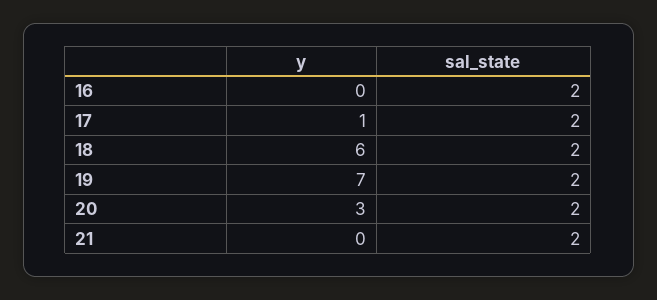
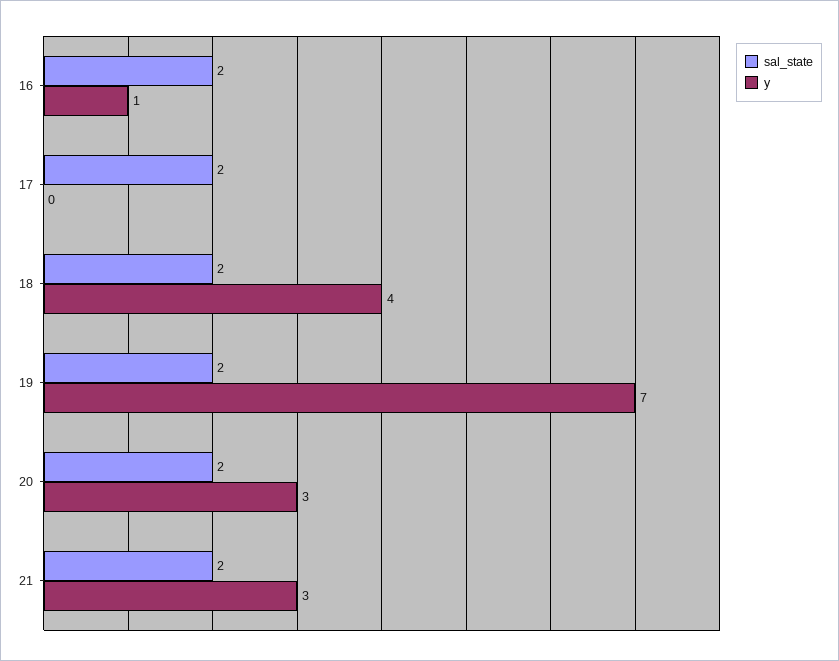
  {
    "y": {
-     "16": 0,
+     "16": 1,
-     "17": 1,
+     "17": 0,
-     "18": 6,
+     "18": 4,
      "19": 7,
      "20": 3,
-     "21": 0
+     "21": 3
    },
    "sal_state": {
      "16": 2,
      "17": 2,
      "18": 2,
      "19": 2,
      "20": 2,
      "21": 2
    }
  }

